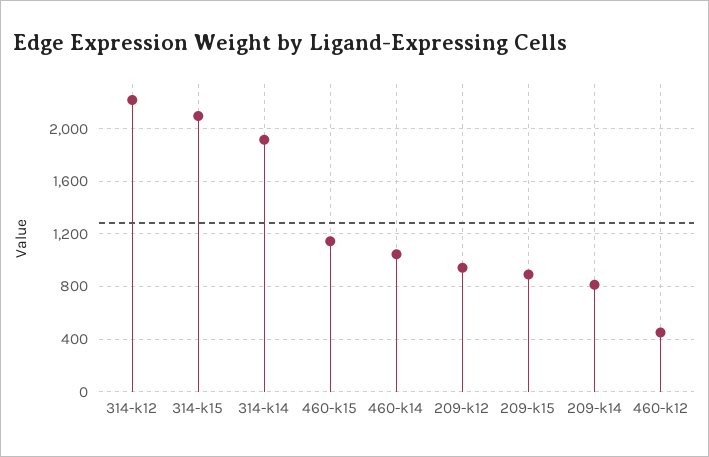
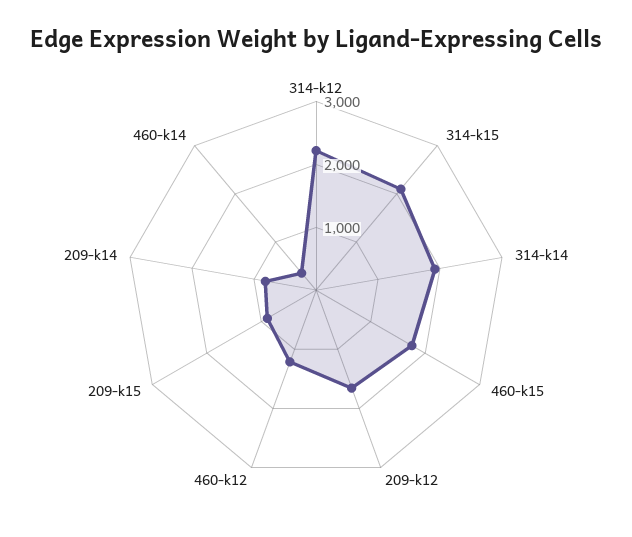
  {
    "314-k12": 2200,
    "314-k15": 2100,
    "314-k14": 1900,
-   "460-k15": 1150,
+   "460-k15": 1800,
-   "460-k14": 1050,
+   "460-k14": 400,
-   "209-k12": 950,
+   "209-k12": 1600,
    "209-k15": 900,
    "209-k14": 800,
-   "460-k12": 450
+   "460-k12": 1200
  }

